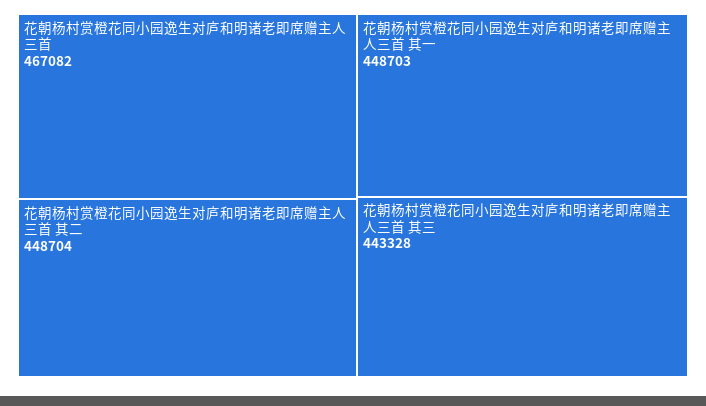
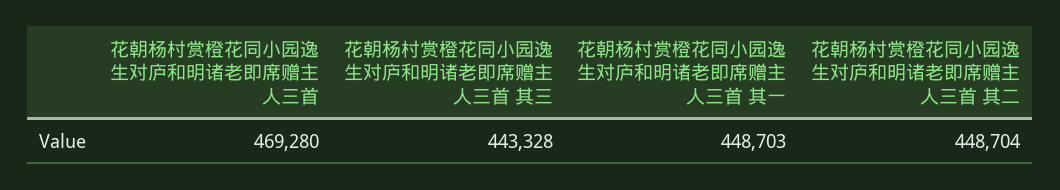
  {
-   "花朝杨村赏橙花同小园逸生对庐和明诸老即席赠主人三首": 467082,
+   "花朝杨村赏橙花同小园逸生对庐和明诸老即席赠主人三首": 469280,
    "花朝杨村赏橙花同小园逸生对庐和明诸老即席赠主人三首 其二": 448704,
    "花朝杨村赏橙花同小园逸生对庐和明诸老即席赠主人三首 其一": 448703,
    "花朝杨村赏橙花同小园逸生对庐和明诸老即席赠主人三首 其三": 443328
  }

